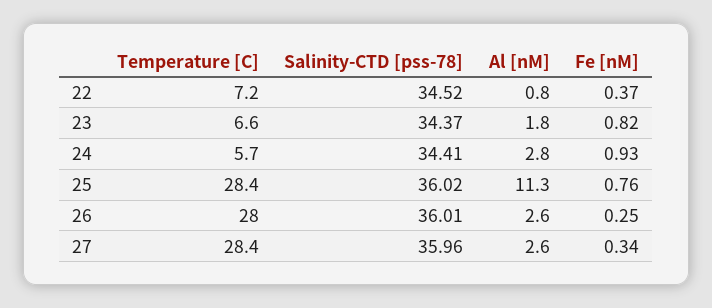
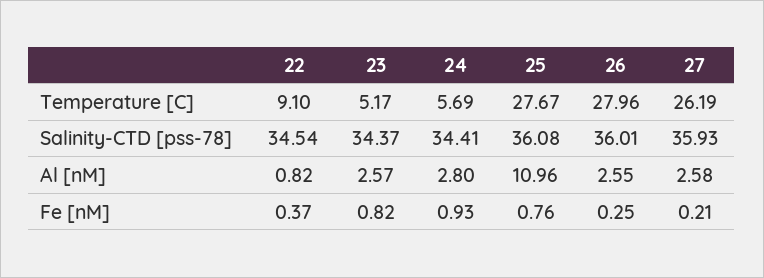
  {
    "Temperature [C]": {
-     "22": 7.2,
+     "22": 9.1,
-     "23": 6.6,
+     "23": 5.17,
      "24": 5.69,
-     "25": 28.4,
+     "25": 27.67,
      "26": 27.96,
-     "27": 28.4
+     "27": 26.19
    },
    "Salinity-CTD [pss-78]": {
-     "22": 34.52,
+     "22": 34.54,
      "23": 34.37,
      "24": 34.41,
-     "25": 36.02,
+     "25": 36.08,
      "26": 36.01,
-     "27": 35.96
+     "27": 35.93
    },
    "Al [nM]": {
      "22": 0.82,
-     "23": 1.8,
+     "23": 2.57,
      "24": 2.8,
-     "25": 11.3,
+     "25": 10.96,
      "26": 2.55,
      "27": 2.58
    },
    "Fe [nM]": {
      "22": 0.37,
      "23": 0.82,
      "24": 0.93,
      "25": 0.76,
      "26": 0.25,
-     "27": 0.34
+     "27": 0.21
    }
  }

